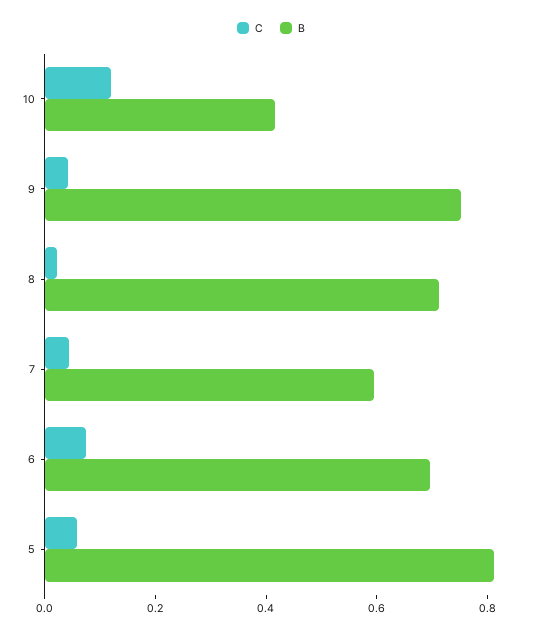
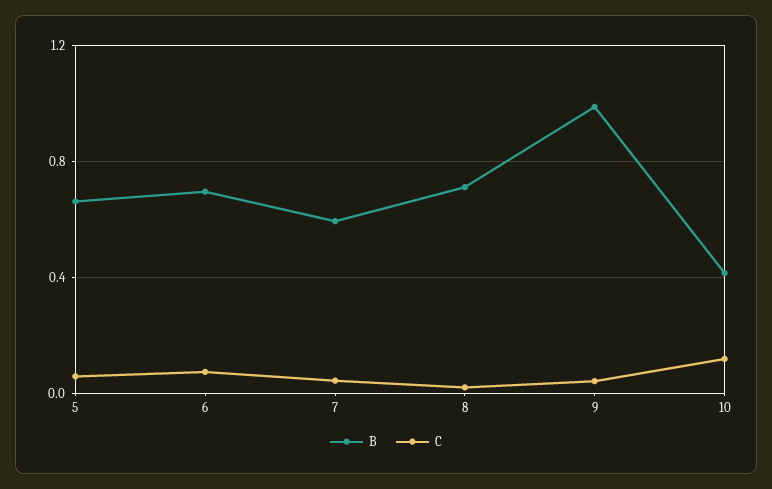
  {
    "C": {
      "10": 0.1,
      "9": 0.05,
      "8": 0,
      "7": 0.05,
      "6": 0.05,
      "5": 0.05
    },
    "B": {
      "10": 0.4,
-     "9": 0.75,
+     "9": 1,
      "8": 0.7,
      "7": 0.6,
      "6": 0.7,
-     "5": 0.8
+     "5": 0.65
    }
  }

